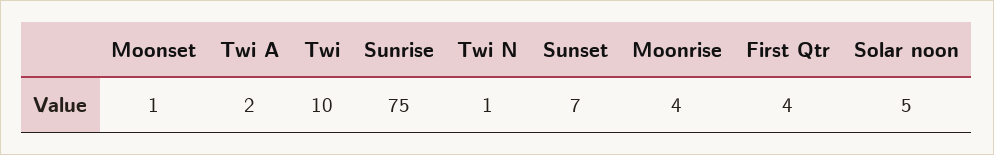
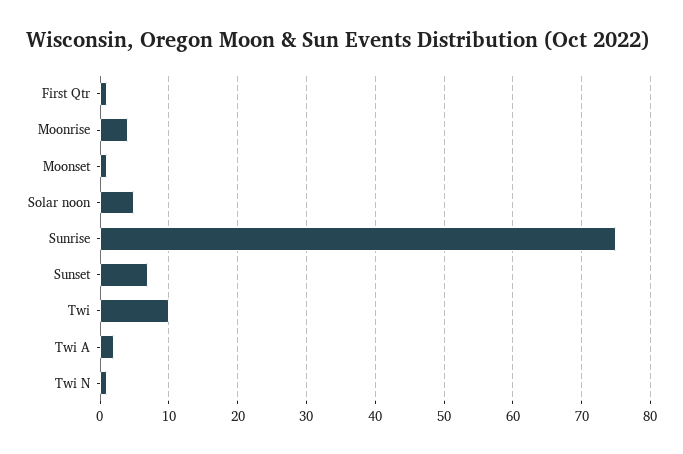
  {
    "Moonset": 1,
    "Twi A": 2,
    "Twi": 10,
    "Sunrise": 75,
    "Twi N": 1,
    "Sunset": 7,
    "Moonrise": 4,
-   "First Qtr": 4,
+   "First Qtr": 1,
    "Solar noon": 5
  }

